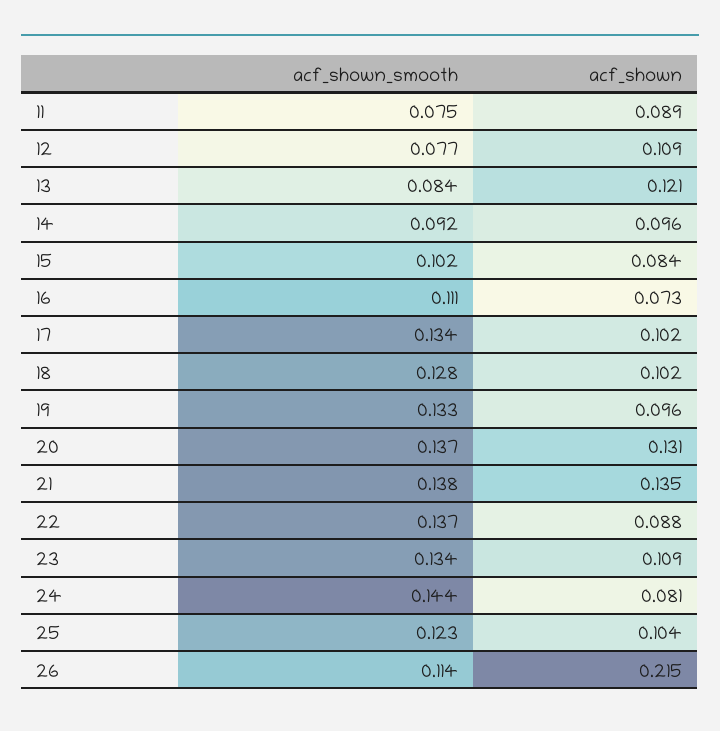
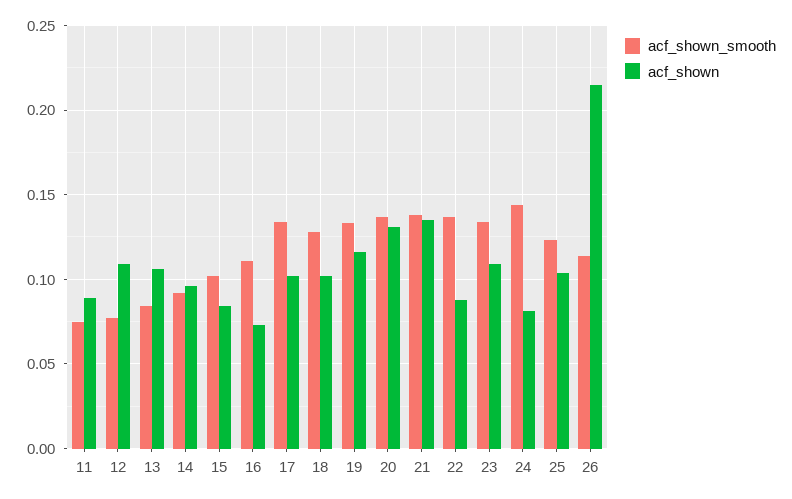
  {
    "acf_shown_smooth": {
      "11": 0.075,
      "12": 0.077,
      "13": 0.084,
      "14": 0.092,
      "15": 0.102,
      "16": 0.111,
      "17": 0.134,
      "18": 0.128,
      "19": 0.133,
      "20": 0.137,
      "21": 0.138,
      "22": 0.137,
      "23": 0.134,
      "24": 0.144,
      "25": 0.123,
      "26": 0.114
    },
    "acf_shown": {
      "11": 0.089,
      "12": 0.109,
-     "13": 0.121,
+     "13": 0.105,
      "14": 0.096,
      "15": 0.084,
      "16": 0.073,
      "17": 0.102,
      "18": 0.102,
-     "19": 0.096,
+     "19": 0.115,
      "20": 0.131,
      "21": 0.135,
      "22": 0.088,
      "23": 0.109,
      "24": 0.081,
      "25": 0.104,
      "26": 0.215
    }
  }

